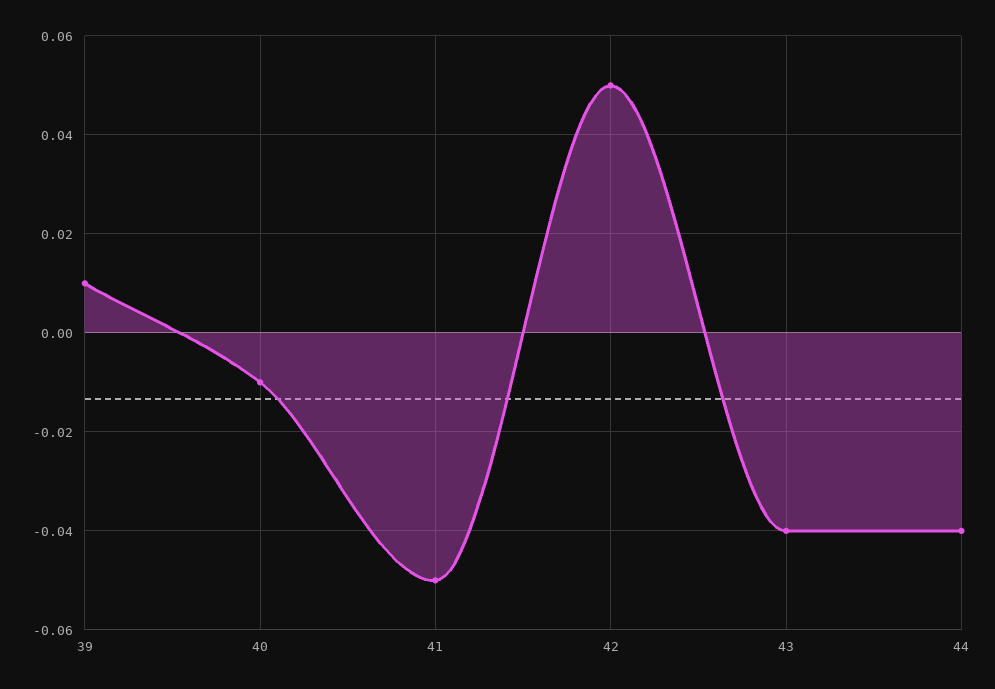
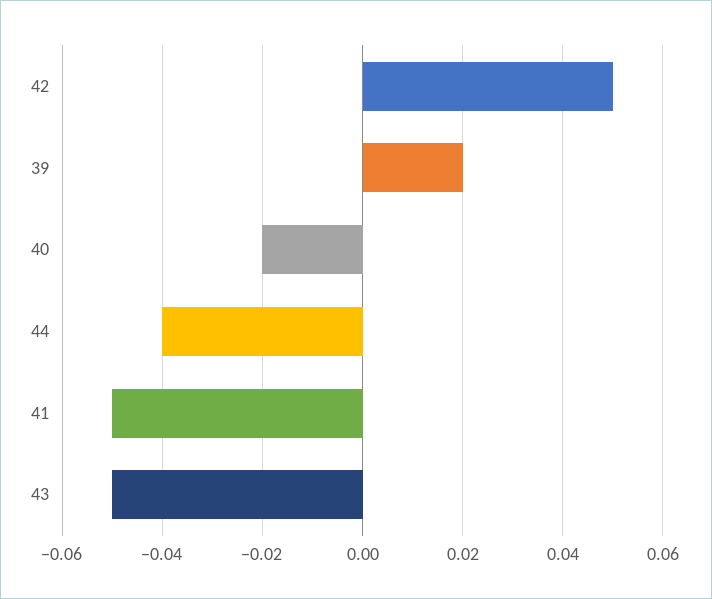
  {
-   "39": 0.01,
+   "39": 0.02,
-   "40": -0.01,
+   "40": -0.02,
    "41": -0.05,
    "42": 0.05,
-   "43": -0.04,
+   "43": -0.05,
    "44": -0.04
  }

